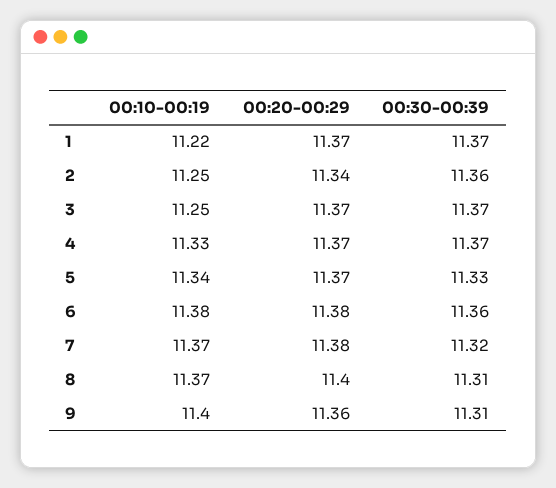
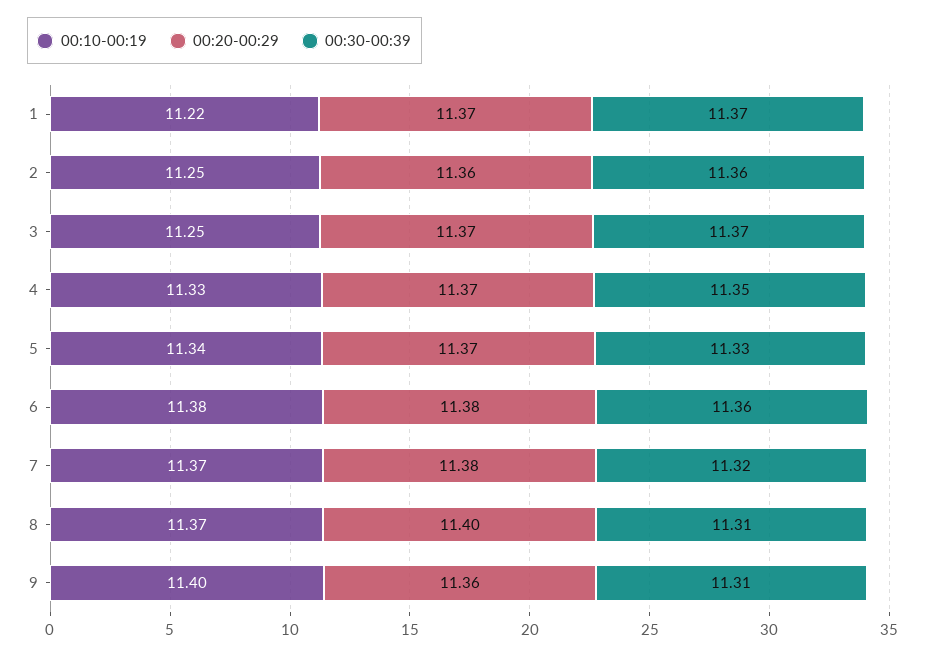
  {
    "00:10-00:19": {
      "1": 11.22,
      "2": 11.25,
      "3": 11.25,
      "4": 11.33,
      "5": 11.34,
      "6": 11.38,
      "7": 11.37,
      "8": 11.37,
      "9": 11.4
    },
    "00:20-00:29": {
      "1": 11.37,
-     "2": 11.34,
+     "2": 11.36,
      "3": 11.37,
      "4": 11.37,
      "5": 11.37,
      "6": 11.38,
      "7": 11.38,
      "8": 11.4,
      "9": 11.36
    },
    "00:30-00:39": {
      "1": 11.37,
      "2": 11.36,
      "3": 11.37,
-     "4": 11.37,
+     "4": 11.35,
      "5": 11.33,
      "6": 11.36,
      "7": 11.32,
      "8": 11.31,
      "9": 11.31
    }
  }

